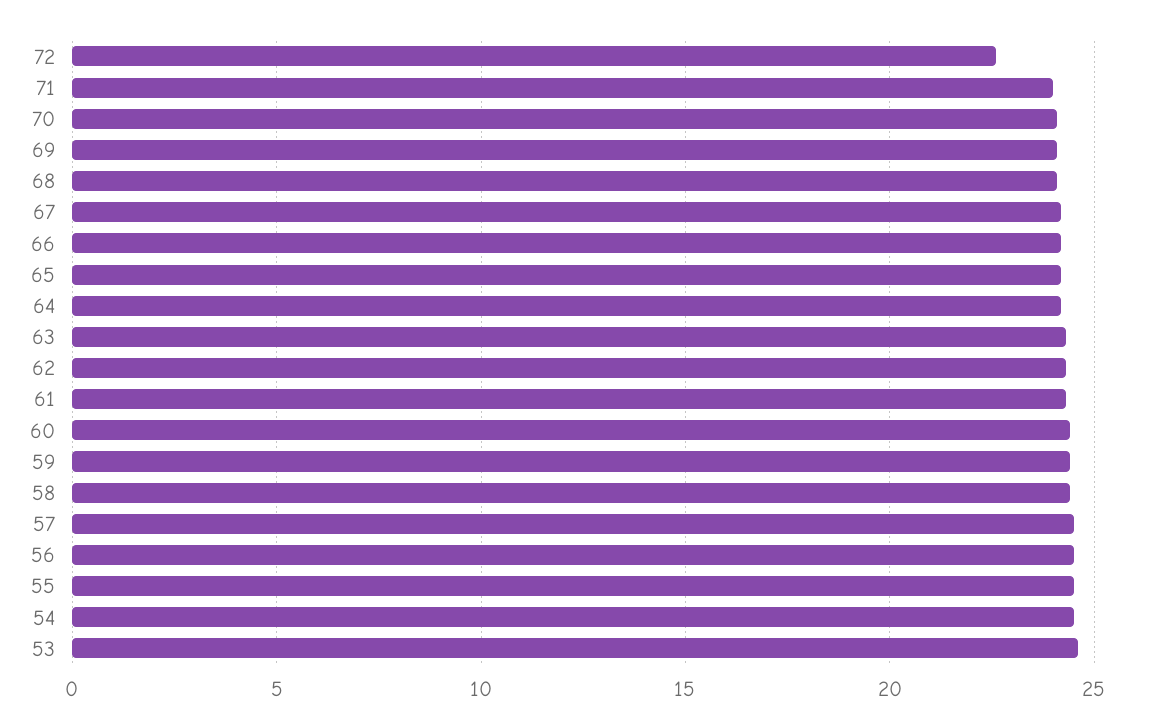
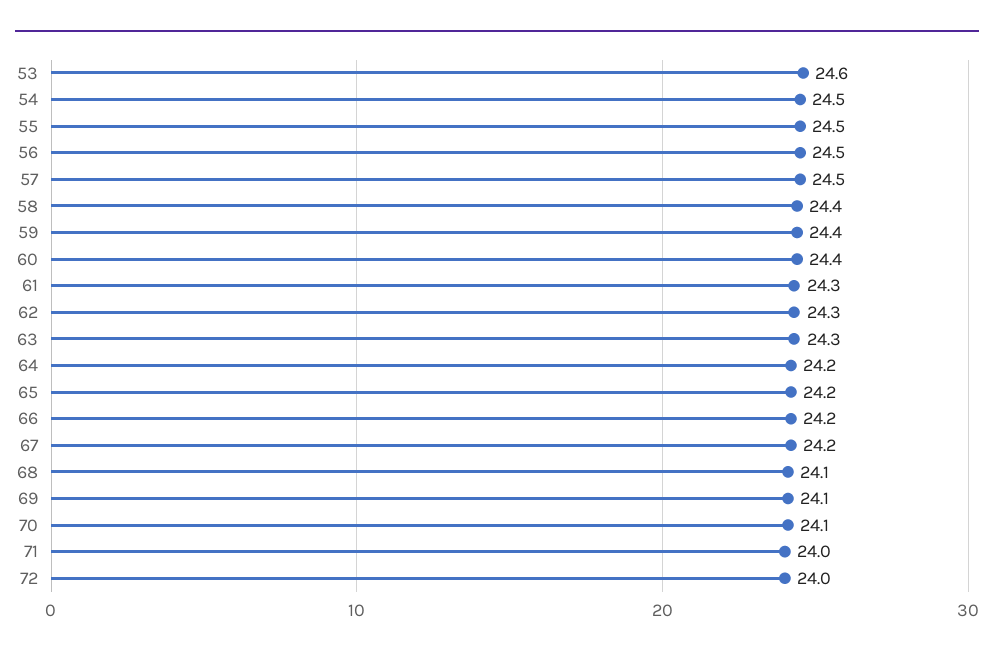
  {
-   "72": 22.5,
+   "72": 24,
    "71": 24,
    "70": 24.1,
    "69": 24.1,
    "68": 24.1,
    "67": 24.2,
    "66": 24.2,
    "65": 24.2,
    "64": 24.2,
    "63": 24.3,
    "62": 24.3,
    "61": 24.3,
    "60": 24.4,
    "59": 24.4,
    "58": 24.4,
    "57": 24.5,
    "56": 24.5,
    "55": 24.5,
    "54": 24.5,
    "53": 24.6
  }

